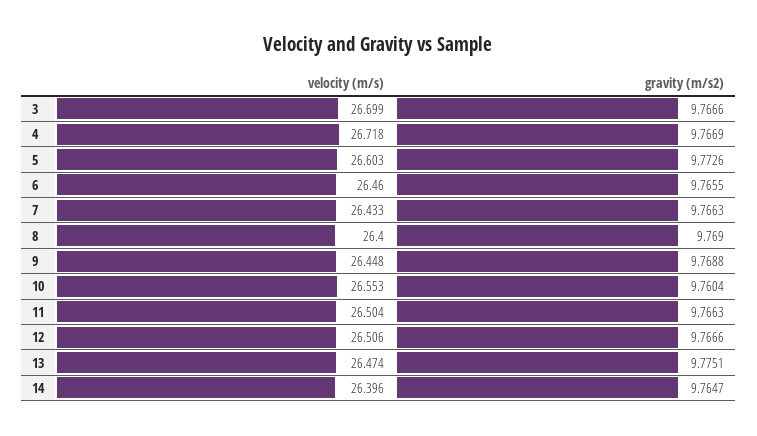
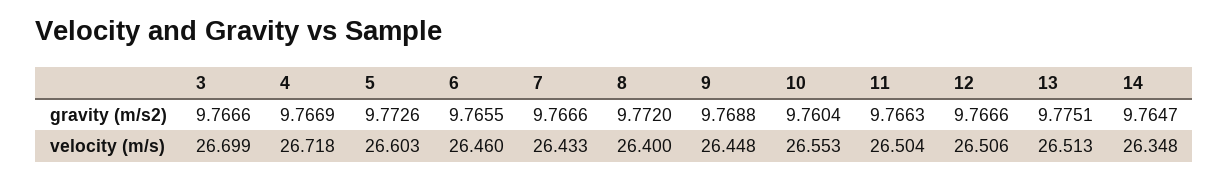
  {
    "velocity (m/s)": {
      "3": 26.699,
      "4": 26.718,
      "5": 26.603,
      "6": 26.46,
      "7": 26.433,
      "8": 26.4,
      "9": 26.448,
      "10": 26.553,
      "11": 26.504,
      "12": 26.506,
-     "13": 26.474,
+     "13": 26.513,
-     "14": 26.396
+     "14": 26.348
    },
    "gravity (m/s2)": {
      "3": 9.7666,
      "4": 9.7669,
      "5": 9.7726,
      "6": 9.7655,
-     "7": 9.7663,
+     "7": 9.7666,
-     "8": 9.769,
+     "8": 9.772,
      "9": 9.7688,
      "10": 9.7604,
      "11": 9.7663,
      "12": 9.7666,
      "13": 9.7751,
      "14": 9.7647
    }
  }

